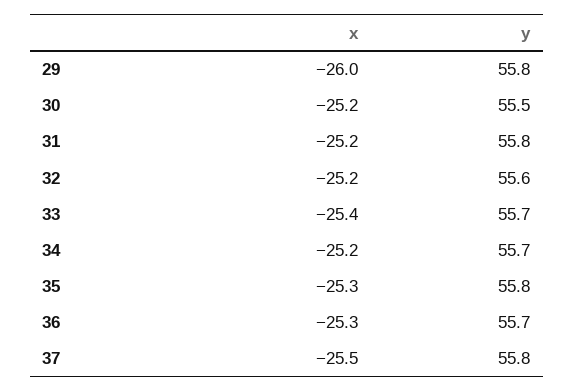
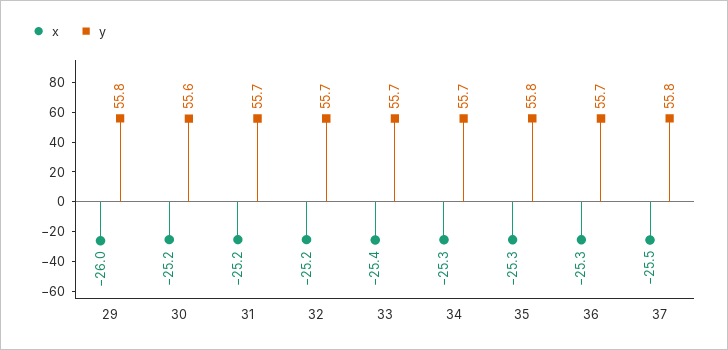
  {
    "x": {
      "29": -26,
      "30": -25.2,
      "31": -25.2,
      "32": -25.2,
      "33": -25.4,
-     "34": -25.2,
+     "34": -25.3,
      "35": -25.3,
      "36": -25.3,
      "37": -25.5
    },
    "y": {
      "29": 55.8,
-     "30": 55.5,
+     "30": 55.6,
-     "31": 55.8,
+     "31": 55.7,
-     "32": 55.6,
+     "32": 55.7,
      "33": 55.7,
      "34": 55.7,
      "35": 55.8,
      "36": 55.7,
      "37": 55.8
    }
  }

